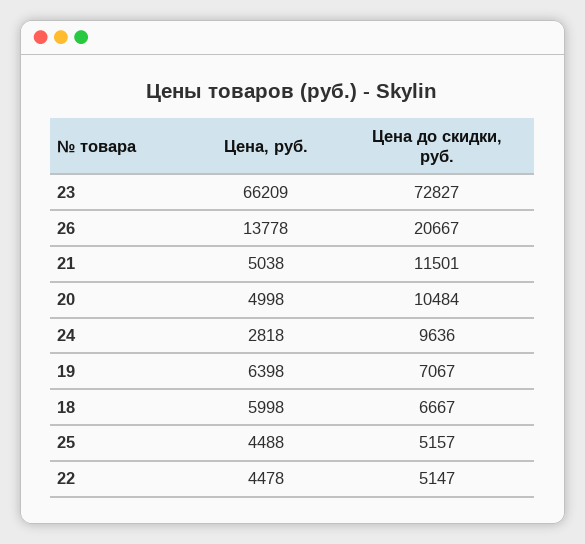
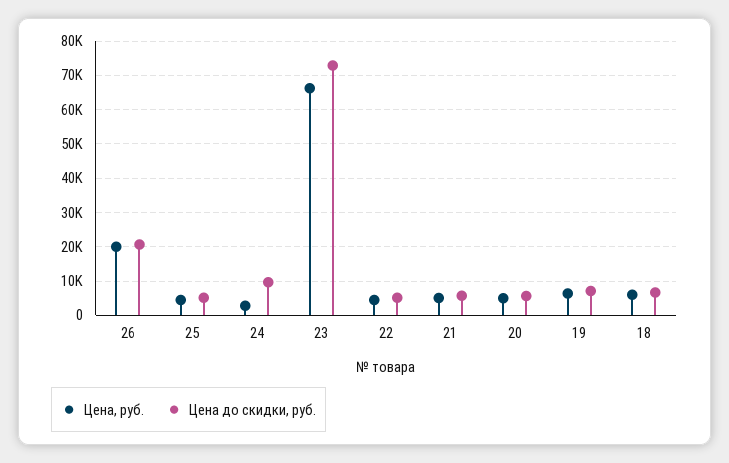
  {
    "Цена, руб.": {
      "23": 66209,
-     "26": 13778,
+     "26": 20000,
      "21": 5038,
      "20": 4998,
      "24": 2818,
      "19": 6398,
      "18": 5998,
      "25": 4488,
      "22": 4478
    },
    "Цена до скидки, руб.": {
      "23": 72827,
      "26": 20667,
-     "21": 11501,
+     "21": 6000,
-     "20": 10484,
+     "20": 6000,
      "24": 9636,
      "19": 7067,
      "18": 6667,
      "25": 5157,
      "22": 5147
    }
  }

